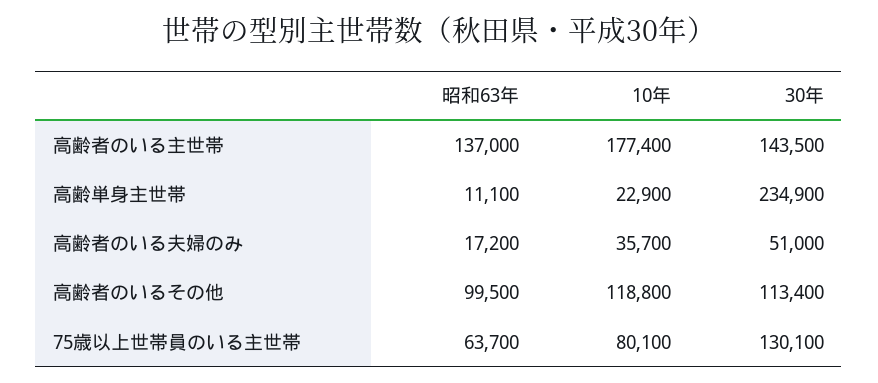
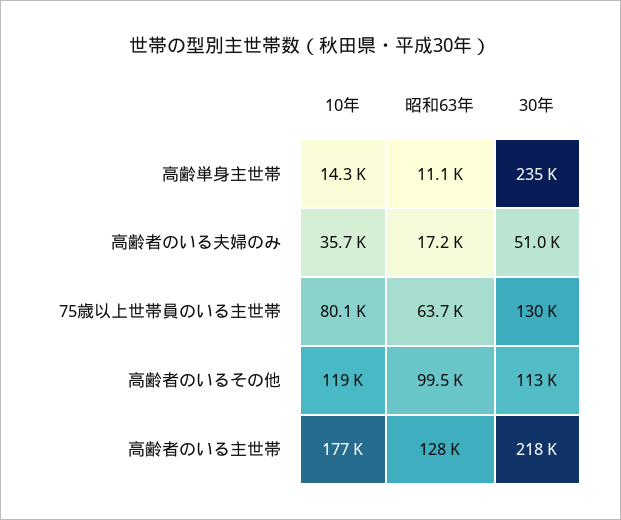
  {
    "昭和63年": {
-     "高齢者のいる主世帯": 137000,
+     "高齢者のいる主世帯": 128000,
      "高齢単身主世帯": 11100,
      "高齢者のいる夫婦のみ": 17200,
      "高齢者のいるその他": 99500,
      "75歳以上世帯員のいる主世帯": 63700
    },
    "10年": {
      "高齢者のいる主世帯": 177400,
-     "高齢単身主世帯": 22900,
+     "高齢単身主世帯": 14300,
      "高齢者のいる夫婦のみ": 35700,
      "高齢者のいるその他": 118800,
      "75歳以上世帯員のいる主世帯": 80100
    },
    "30年": {
-     "高齢者のいる主世帯": 143500,
+     "高齢者のいる主世帯": 218000,
      "高齢単身主世帯": 234900,
      "高齢者のいる夫婦のみ": 51000,
      "高齢者のいるその他": 113400,
      "75歳以上世帯員のいる主世帯": 130100
    }
  }

